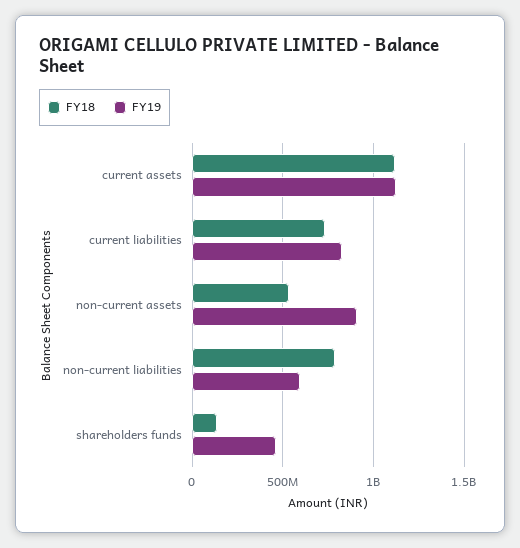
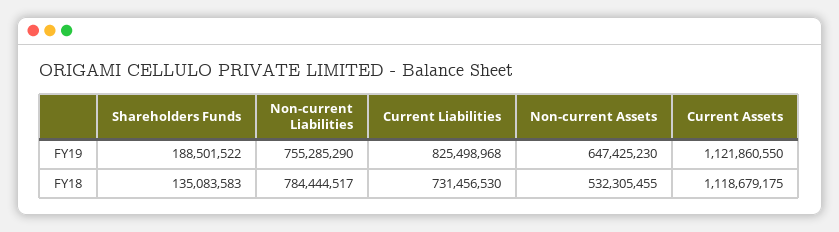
  {
    "FY18": {
      "current assets": 1118679175,
      "current liabilities": 731456530,
      "non-current assets": 532305455,
      "non-current liabilities": 784444517,
      "shareholders funds": 135083583
    },
    "FY19": {
      "current assets": 1121860550,
      "current liabilities": 825498968,
-     "non-current assets": 900000000,
+     "non-current assets": 647425230,
-     "non-current liabilities": 600000000,
+     "non-current liabilities": 755285290,
-     "shareholders funds": 450000000
+     "shareholders funds": 188501522
    }
  }

